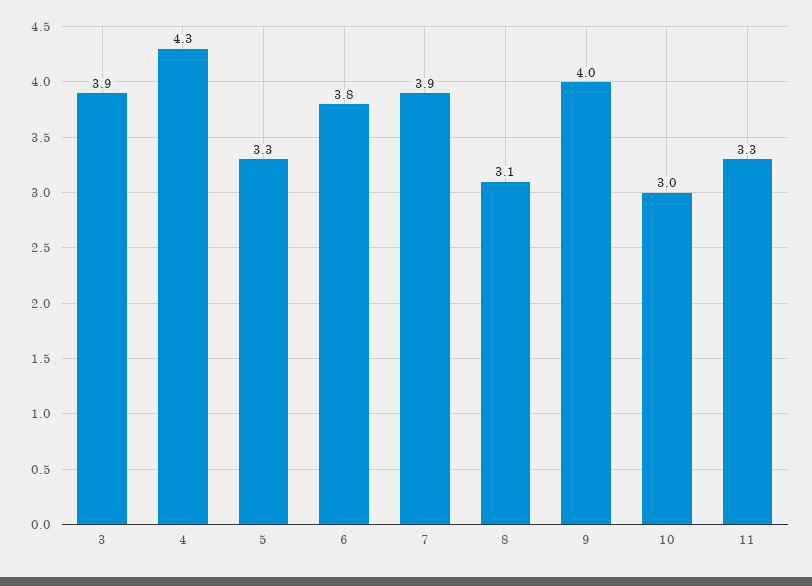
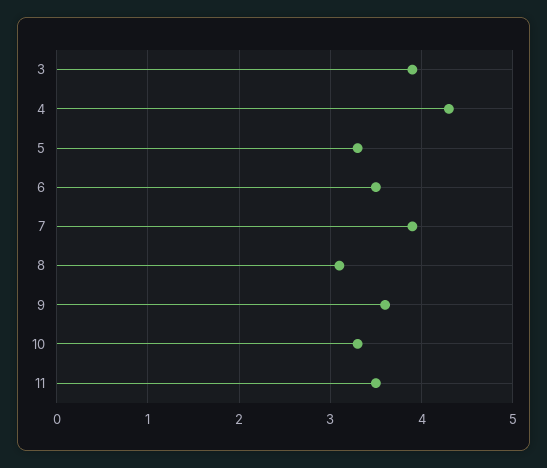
  {
    "3": 3.9,
    "4": 4.3,
    "5": 3.3,
-   "6": 3.8,
+   "6": 3.5,
    "7": 3.9,
    "8": 3.1,
-   "9": 4,
+   "9": 3.6,
-   "10": 3,
+   "10": 3.3,
-   "11": 3.3
+   "11": 3.5
  }

